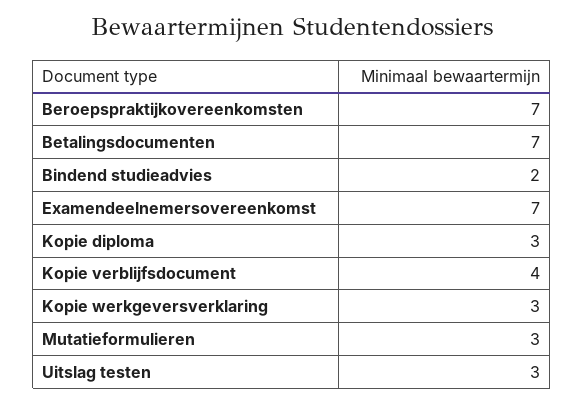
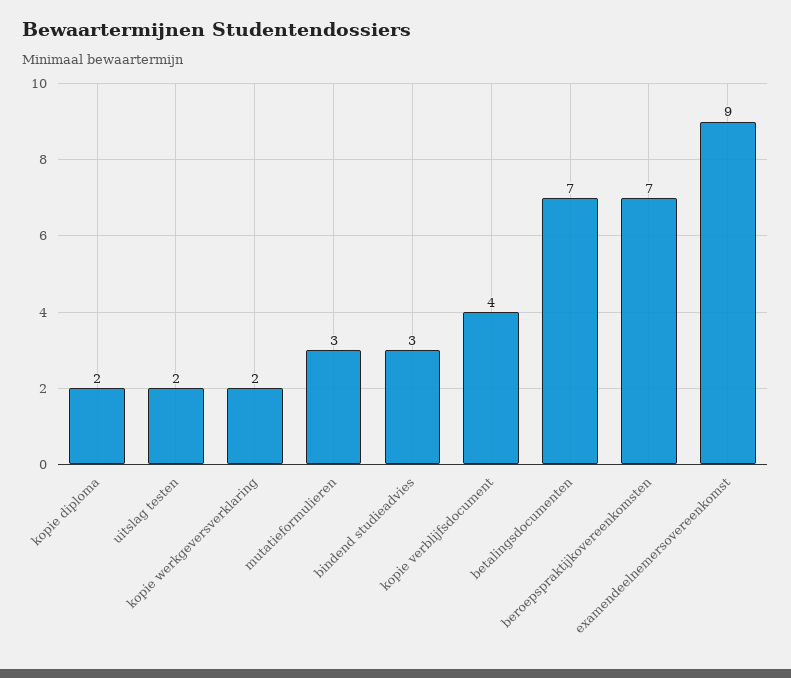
  {
    "Beroepspraktijkovereenkomsten": 7,
    "Betalingsdocumenten": 7,
-   "Bindend studieadvies": 2,
+   "Bindend studieadvies": 3,
-   "Examendeelnemersovereenkomst": 7,
+   "Examendeelnemersovereenkomst": 9,
-   "Kopie diploma": 3,
+   "Kopie diploma": 2,
    "Kopie verblijfsdocument": 4,
-   "Kopie werkgeversverklaring": 3,
+   "Kopie werkgeversverklaring": 2,
    "Mutatieformulieren": 3,
-   "Uitslag testen": 3
+   "Uitslag testen": 2
  }

